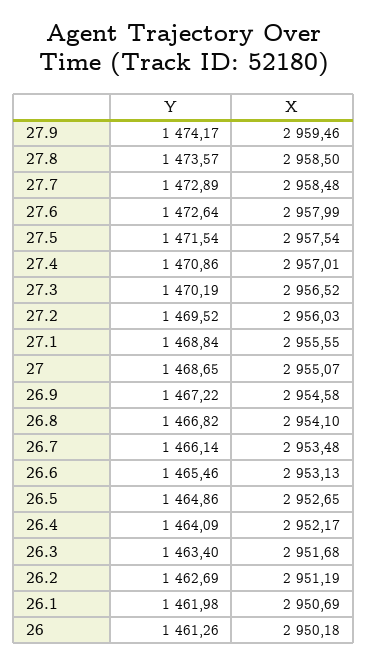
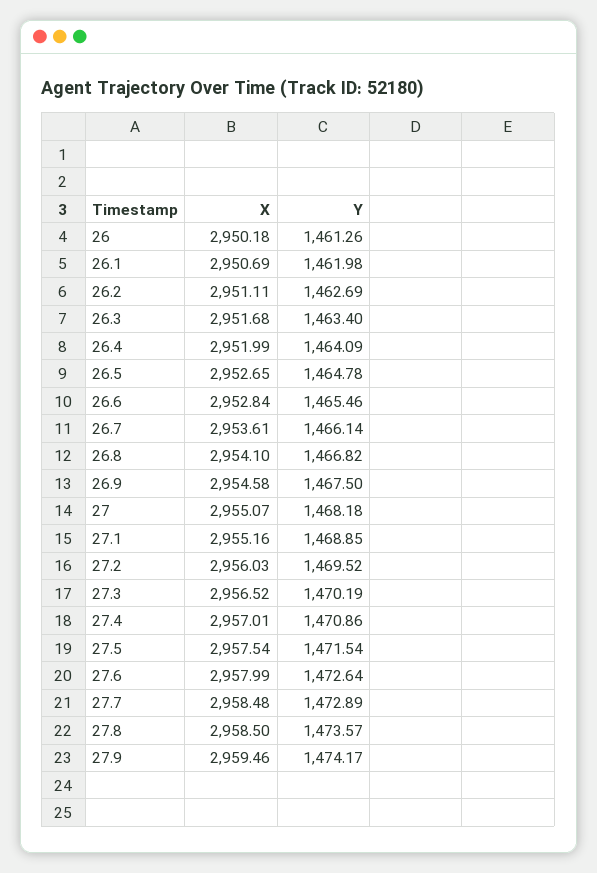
  {
    "Y": {
      "27.9": 1474.17,
      "27.8": 1473.57,
      "27.7": 1472.89,
      "27.6": 1472.64,
      "27.5": 1471.54,
      "27.4": 1470.86,
      "27.3": 1470.19,
      "27.2": 1469.52,
-     "27.1": 1468.84,
+     "27.1": 1468.85,
-     "27": 1468.65,
+     "27": 1468.18,
-     "26.9": 1467.22,
+     "26.9": 1467.5,
      "26.8": 1466.82,
      "26.7": 1466.14,
      "26.6": 1465.46,
-     "26.5": 1464.86,
+     "26.5": 1464.78,
      "26.4": 1464.09,
      "26.3": 1463.4,
      "26.2": 1462.69,
      "26.1": 1461.98,
      "26": 1461.26
    },
    "X": {
      "27.9": 2959.46,
      "27.8": 2958.5,
      "27.7": 2958.48,
      "27.6": 2957.99,
      "27.5": 2957.54,
      "27.4": 2957.01,
      "27.3": 2956.52,
      "27.2": 2956.03,
-     "27.1": 2955.55,
+     "27.1": 2955.16,
      "27": 2955.07,
      "26.9": 2954.58,
      "26.8": 2954.1,
-     "26.7": 2953.48,
+     "26.7": 2953.61,
-     "26.6": 2953.13,
+     "26.6": 2952.84,
      "26.5": 2952.65,
-     "26.4": 2952.17,
+     "26.4": 2951.99,
      "26.3": 2951.68,
-     "26.2": 2951.19,
+     "26.2": 2951.11,
      "26.1": 2950.69,
      "26": 2950.18
    }
  }

